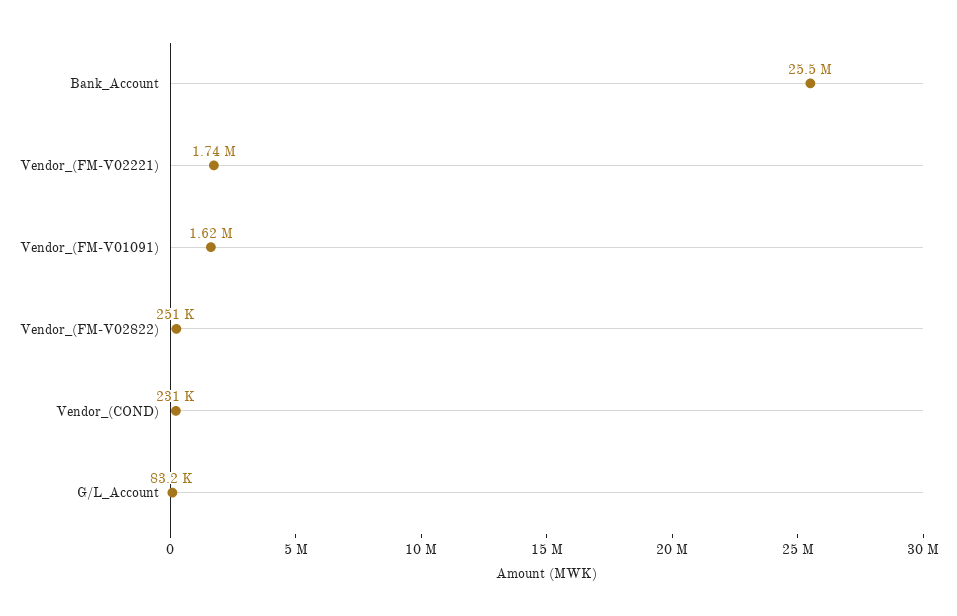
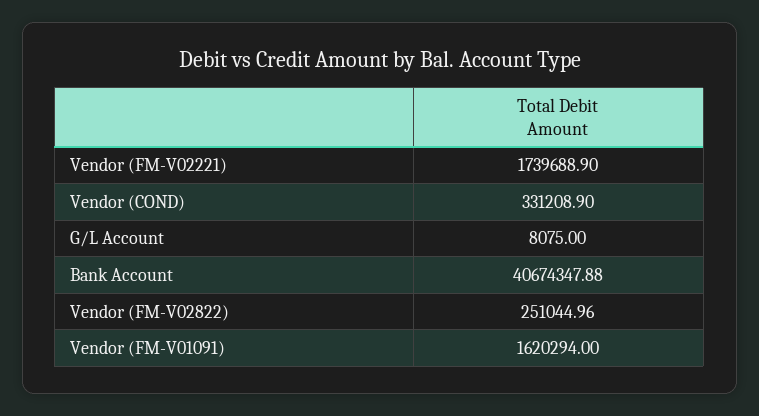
  {
-   "Bank_Account": 25500000,
+   "Bank_Account": 40674347.88,
    "Vendor_(FM-V02221)": 1739688.9,
    "Vendor_(FM-V01091)": 1620294,
    "Vendor_(FM-V02822)": 251044.96,
-   "Vendor_(COND)": 231000,
+   "Vendor_(COND)": 331208.9,
-   "G/L_Account": 83200
+   "G/L_Account": 8075
  }

